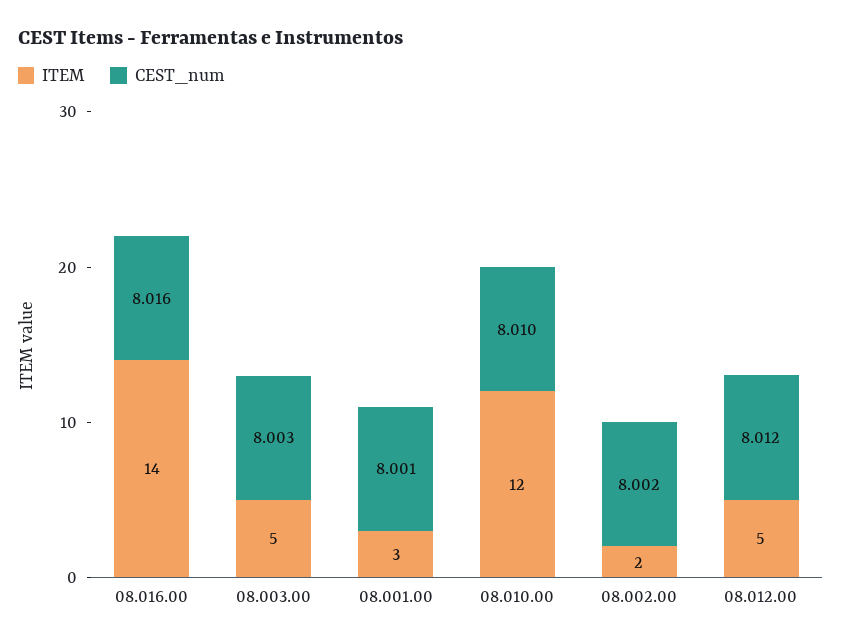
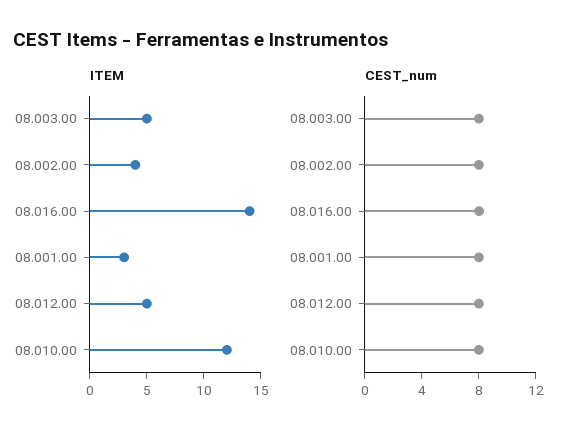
  {
    "ITEM": {
      "08.016.00": 14,
      "08.003.00": 5,
      "08.001.00": 3,
      "08.010.00": 12,
-     "08.002.00": 2,
+     "08.002.00": 4,
      "08.012.00": 5
    },
    "CEST_num": {
      "08.016.00": 8.016,
      "08.003.00": 8.003,
      "08.001.00": 8.001,
      "08.010.00": 8.01,
      "08.002.00": 8.002,
      "08.012.00": 8.012
    }
  }

